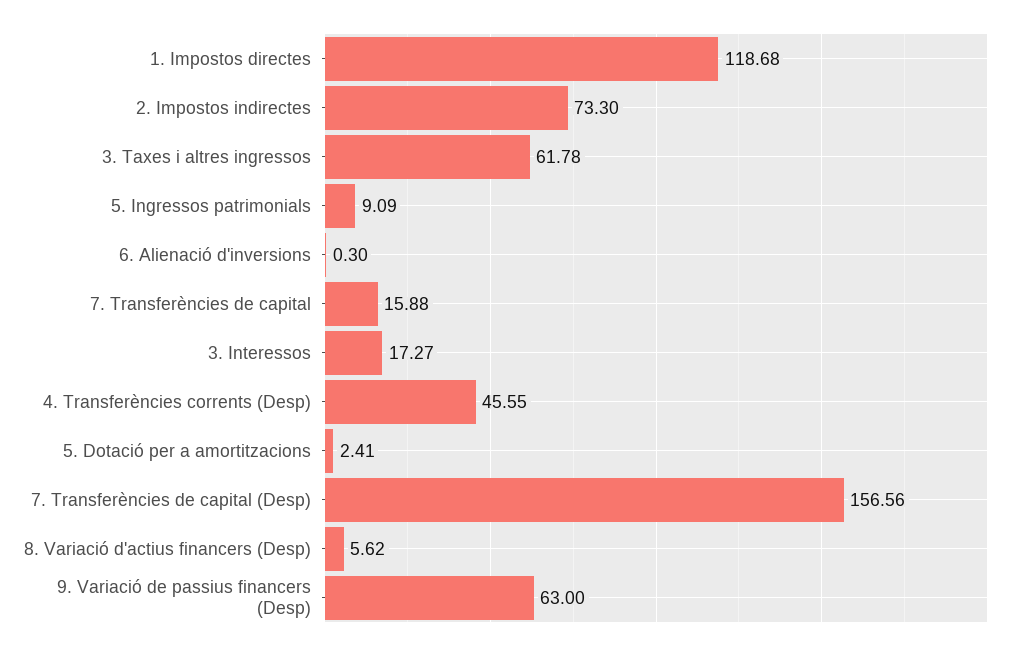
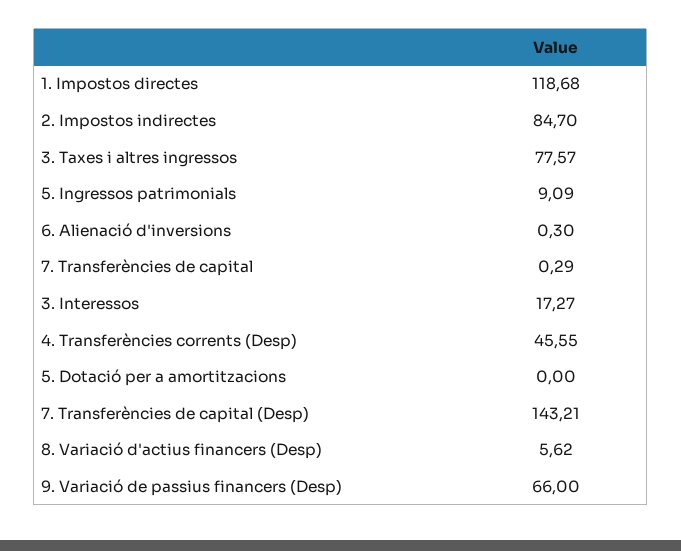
  {
    "1. Impostos directes": 118.68,
-   "2. Impostos indirectes": 73.3,
+   "2. Impostos indirectes": 84.7,
-   "3. Taxes i altres ingressos": 61.78,
+   "3. Taxes i altres ingressos": 77.57,
    "5. Ingressos patrimonials": 9.09,
    "6. Alienació d'inversions": 0.3,
-   "7. Transferències de capital": 15.88,
+   "7. Transferències de capital": 0.29,
    "3. Interessos": 17.27,
    "4. Transferències corrents (Desp)": 45.55,
-   "5. Dotació per a amortitzacions": 2.41,
+   "5. Dotació per a amortitzacions": 0,
-   "7. Transferències de capital (Desp)": 156.56,
+   "7. Transferències de capital (Desp)": 143.21,
    "8. Variació d'actius financers (Desp)": 5.62,
-   "9. Variació de passius financers (Desp)": 63
+   "9. Variació de passius financers (Desp)": 66
  }

